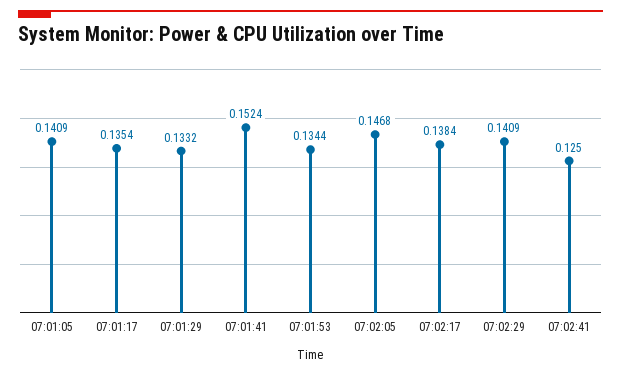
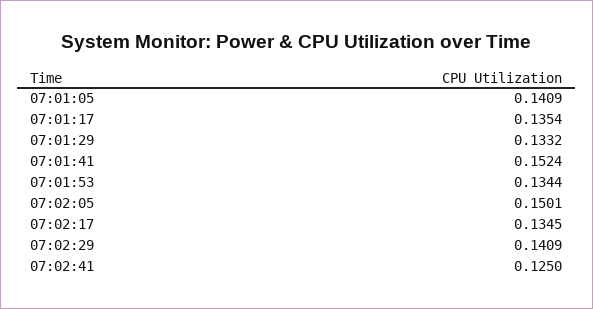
  {
    "07:01:05": 0.1409,
    "07:01:17": 0.1354,
    "07:01:29": 0.1332,
    "07:01:41": 0.1524,
    "07:01:53": 0.1344,
-   "07:02:05": 0.1468,
+   "07:02:05": 0.1501,
-   "07:02:17": 0.1384,
+   "07:02:17": 0.1345,
    "07:02:29": 0.1409,
    "07:02:41": 0.125
  }

